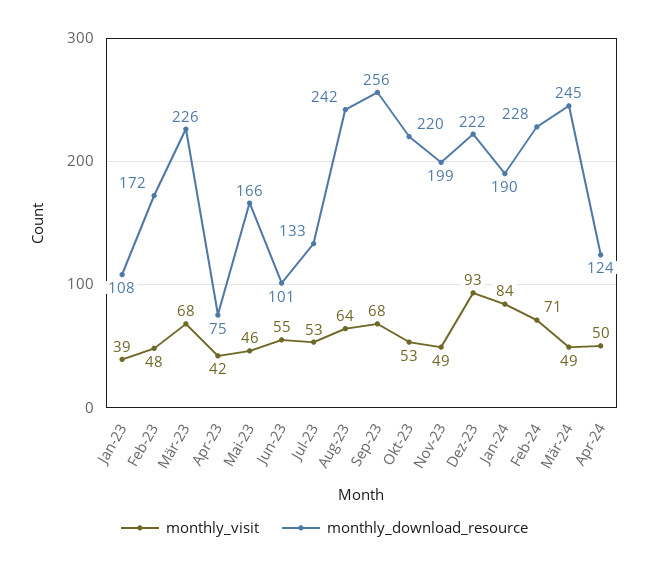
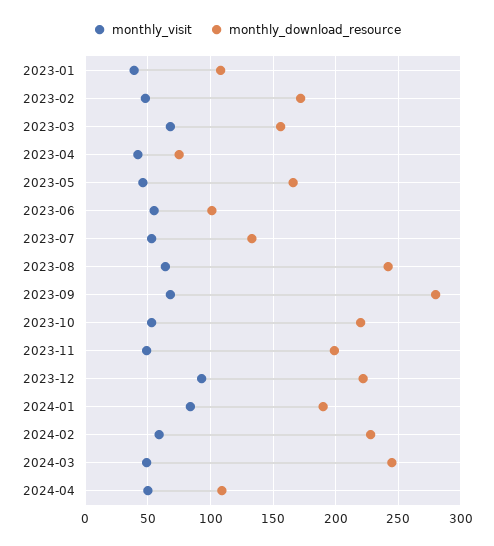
  {
    "monthly_visit": {
      "Jan-23": 39,
      "Feb-23": 48,
      "Mär-23": 68,
      "Apr-23": 42,
      "Mai-23": 46,
      "Jun-23": 55,
      "Jul-23": 53,
      "Aug-23": 64,
      "Sep-23": 68,
      "Okt-23": 53,
      "Nov-23": 49,
      "Dez-23": 93,
      "Jan-24": 84,
-     "Feb-24": 71,
+     "Feb-24": 60,
      "Mär-24": 49,
      "Apr-24": 50
    },
    "monthly_download_resource": {
      "Jan-23": 108,
      "Feb-23": 172,
-     "Mär-23": 226,
+     "Mär-23": 155,
      "Apr-23": 75,
      "Mai-23": 166,
      "Jun-23": 101,
      "Jul-23": 133,
      "Aug-23": 242,
-     "Sep-23": 256,
+     "Sep-23": 280,
      "Okt-23": 220,
      "Nov-23": 199,
      "Dez-23": 222,
      "Jan-24": 190,
      "Feb-24": 228,
      "Mär-24": 245,
-     "Apr-24": 124
+     "Apr-24": 110
    }
  }

